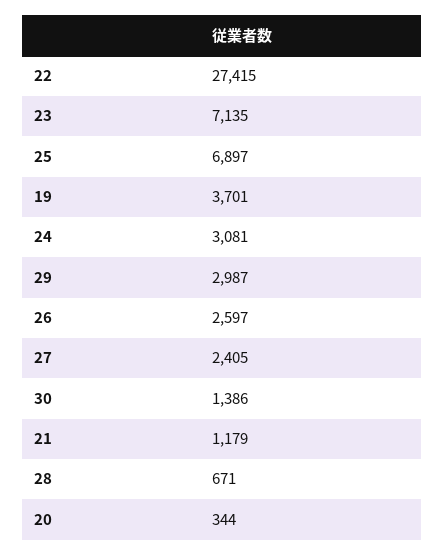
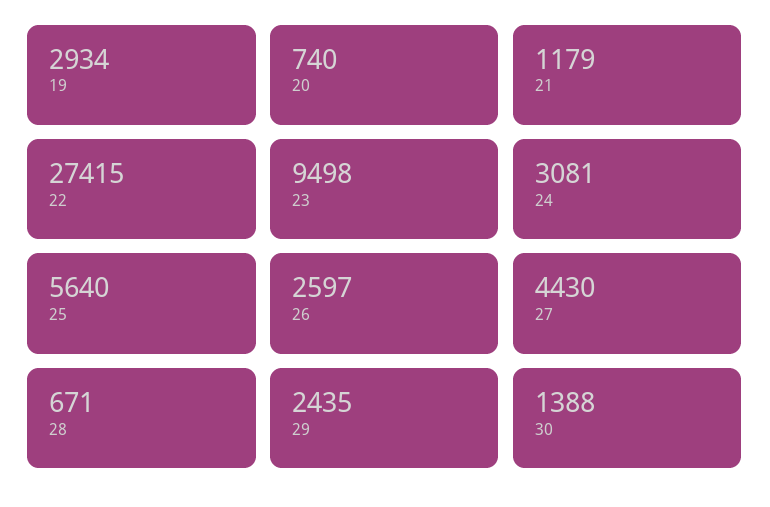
  {
    "22": 27415,
-   "23": 7135,
+   "23": 9498,
-   "25": 6897,
+   "25": 5640,
-   "19": 3701,
+   "19": 2934,
    "24": 3081,
-   "29": 2987,
+   "29": 2435,
    "26": 2597,
-   "27": 2405,
+   "27": 4430,
-   "30": 1386,
+   "30": 1388,
    "21": 1179,
    "28": 671,
-   "20": 344
+   "20": 740
  }

